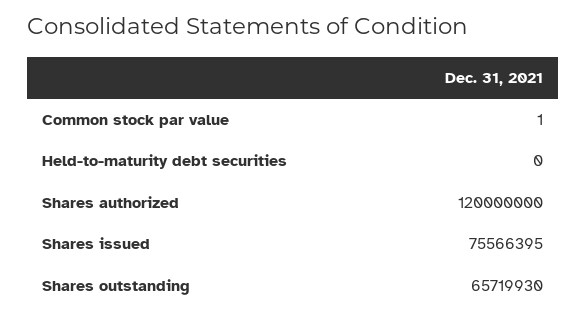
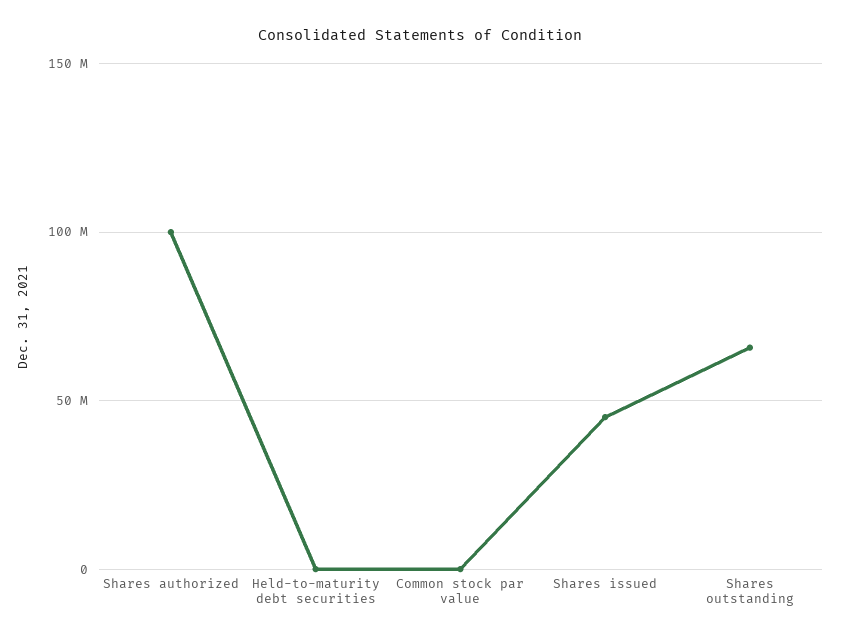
  {
    "Common stock par value": 1,
    "Held-to-maturity debt securities": 0,
-   "Shares authorized": 120000000,
+   "Shares authorized": 100000000,
-   "Shares issued": 75566395,
+   "Shares issued": 45000000,
    "Shares outstanding": 65719930
  }

